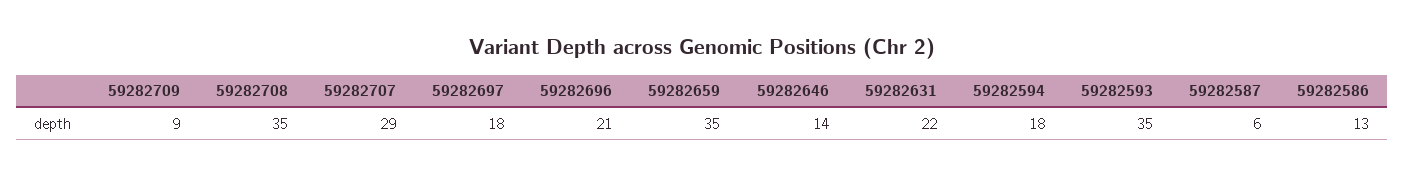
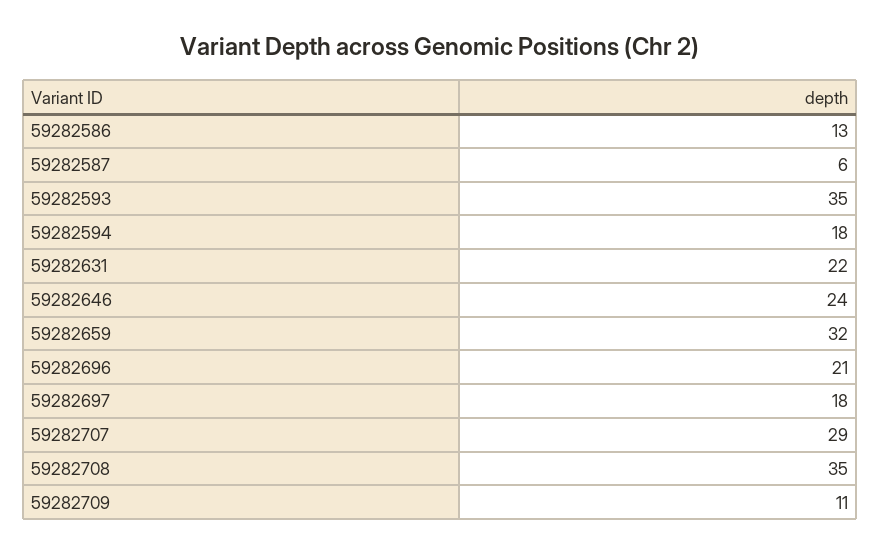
  {
-   "59282709": 9,
+   "59282709": 11,
    "59282708": 35,
    "59282707": 29,
    "59282697": 18,
    "59282696": 21,
-   "59282659": 35,
+   "59282659": 32,
-   "59282646": 14,
+   "59282646": 24,
    "59282631": 22,
    "59282594": 18,
    "59282593": 35,
    "59282587": 6,
    "59282586": 13
  }

